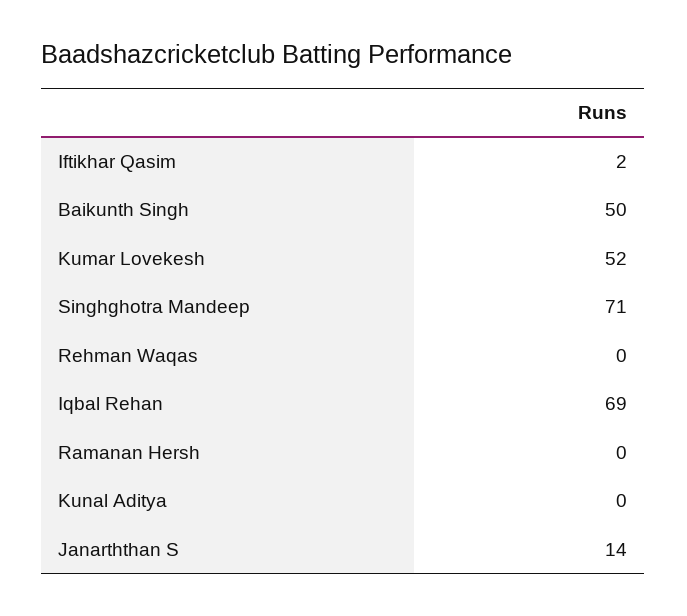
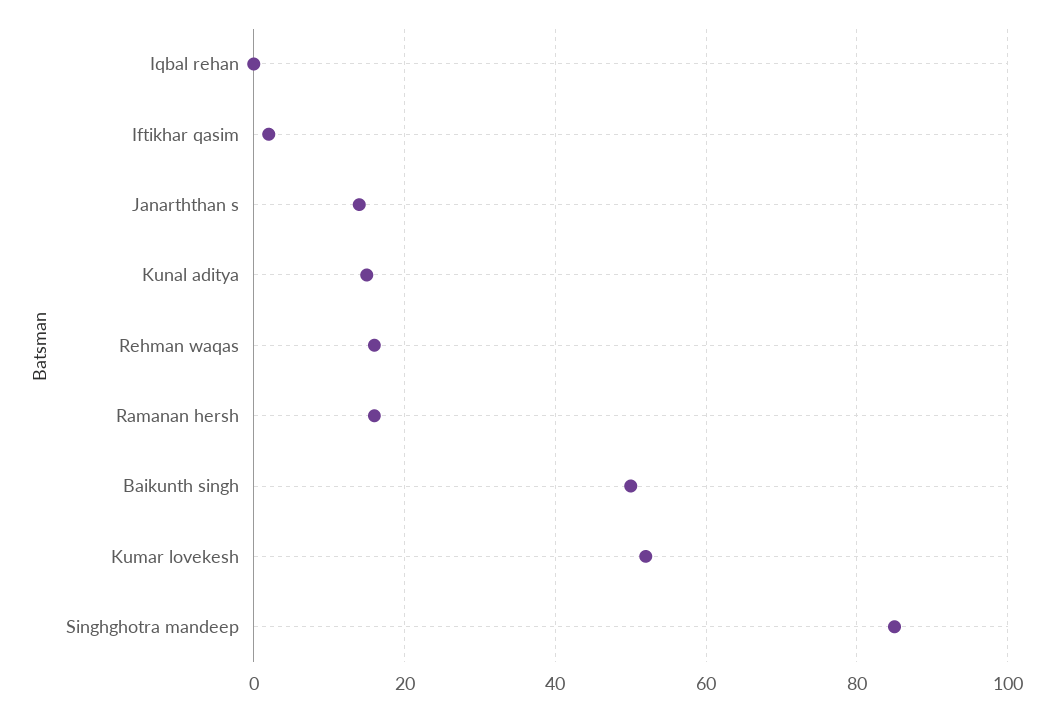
  {
    "Iftikhar Qasim": 2,
    "Baikunth Singh": 50,
    "Kumar Lovekesh": 52,
-   "Singhghotra Mandeep": 71,
+   "Singhghotra Mandeep": 85,
-   "Rehman Waqas": 0,
+   "Rehman Waqas": 15,
-   "Iqbal Rehan": 69,
+   "Iqbal Rehan": 0,
-   "Ramanan Hersh": 0,
+   "Ramanan Hersh": 15,
-   "Kunal Aditya": 0,
+   "Kunal Aditya": 15,
    "Janarththan S": 14
  }

